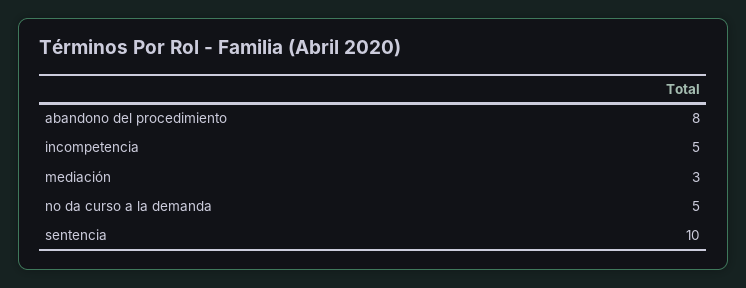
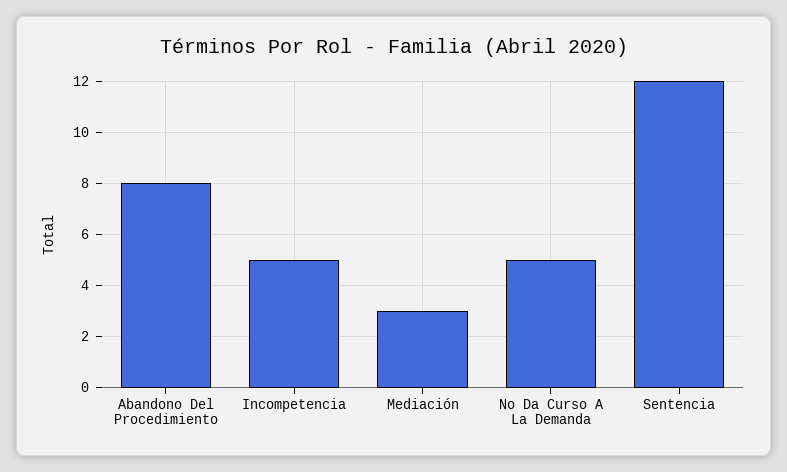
  {
    "abandono del procedimiento": 8,
    "incompetencia": 5,
    "mediación": 3,
    "no da curso a la demanda": 5,
-   "sentencia": 10
+   "sentencia": 12
  }

